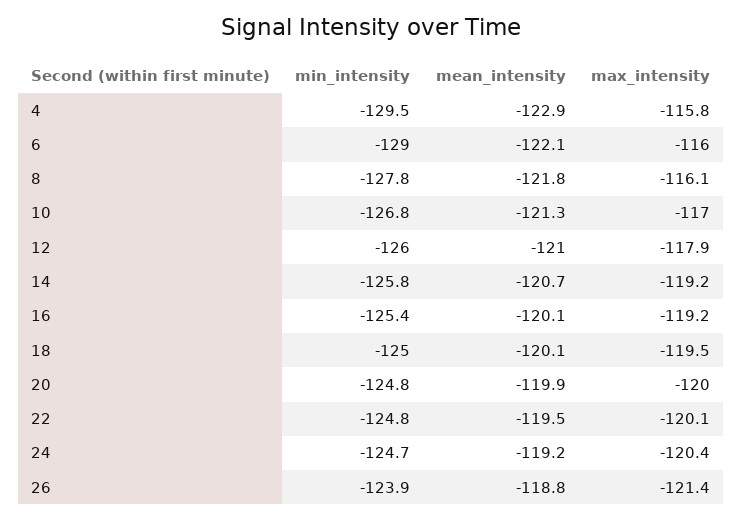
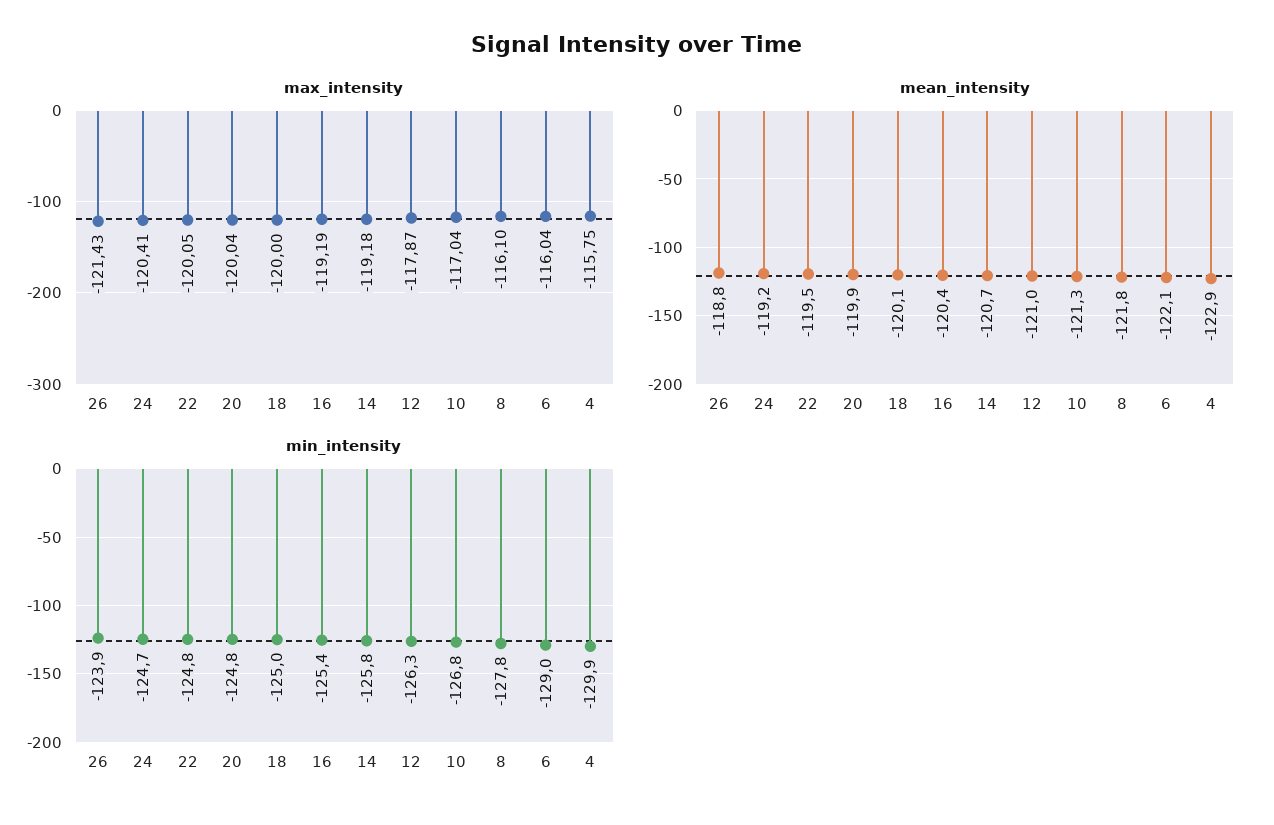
  {
    "min_intensity": {
-     "4": -129.5,
+     "4": -129.9,
      "6": -129,
      "8": -127.8,
      "10": -126.8,
-     "12": -126,
+     "12": -126.3,
      "14": -125.8,
      "16": -125.4,
      "18": -125,
      "20": -124.8,
      "22": -124.8,
      "24": -124.7,
      "26": -123.9
    },
    "mean_intensity": {
      "4": -122.9,
      "6": -122.1,
      "8": -121.8,
      "10": -121.3,
      "12": -121,
      "14": -120.7,
-     "16": -120.1,
+     "16": -120.4,
      "18": -120.1,
      "20": -119.9,
      "22": -119.5,
      "24": -119.2,
      "26": -118.8
    },
    "max_intensity": {
      "4": -115.75,
      "6": -116.04,
      "8": -116.1,
      "10": -117.04,
      "12": -117.87,
      "14": -119.18,
      "16": -119.19,
-     "18": -119.5,
+     "18": -120,
      "20": -120.04,
      "22": -120.05,
      "24": -120.41,
      "26": -121.43
    }
  }

